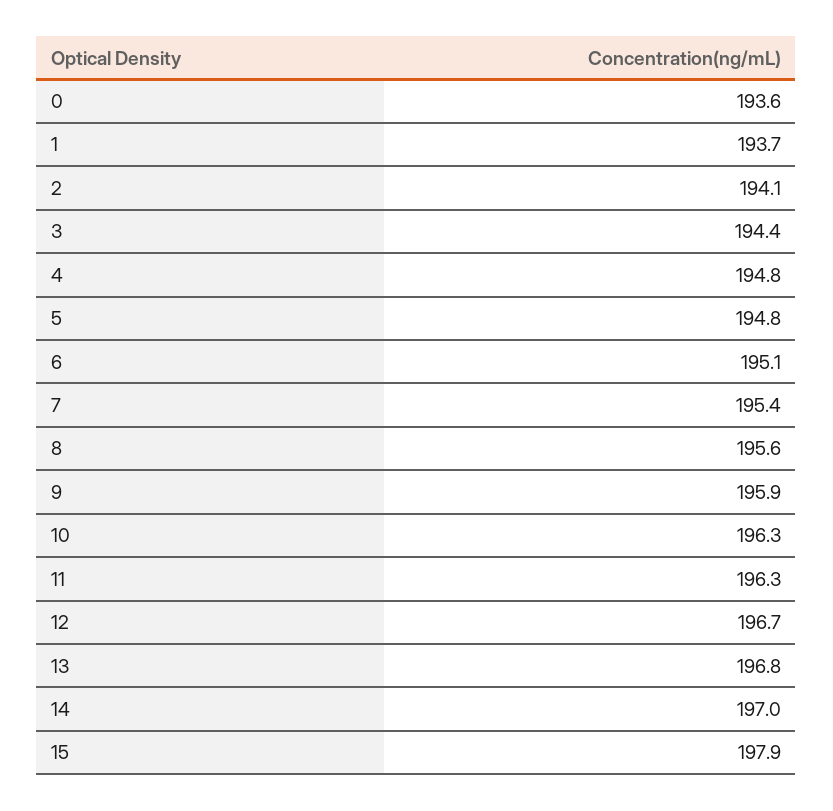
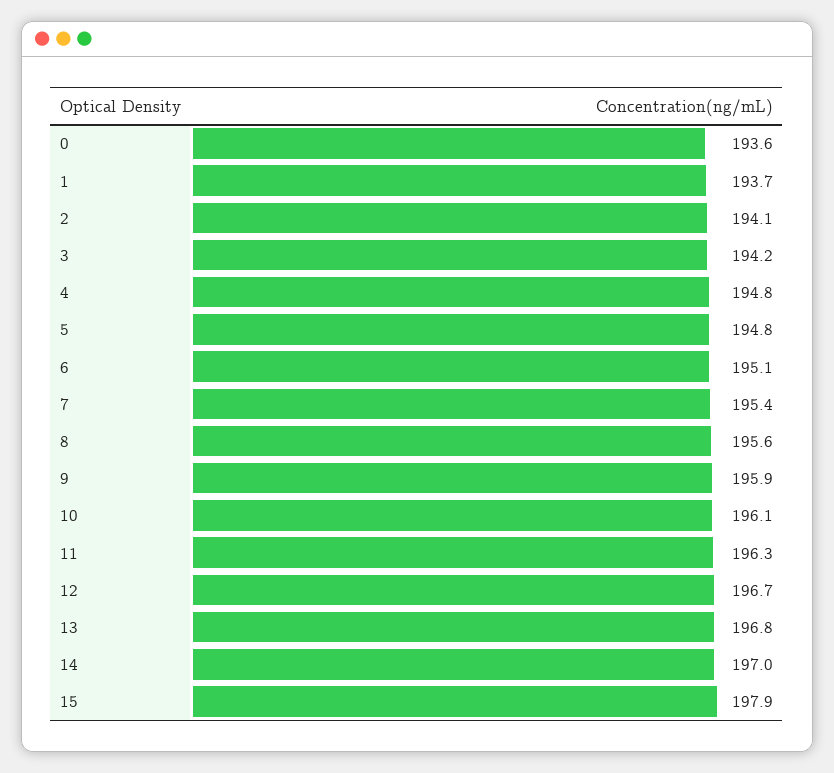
  {
    "0": 193.6,
    "1": 193.7,
    "2": 194.1,
-   "3": 194.4,
+   "3": 194.2,
    "4": 194.8,
    "5": 194.8,
    "6": 195.1,
    "7": 195.4,
    "8": 195.6,
    "9": 195.9,
-   "10": 196.3,
+   "10": 196.1,
    "11": 196.3,
    "12": 196.7,
    "13": 196.8,
    "14": 197,
    "15": 197.9
  }

